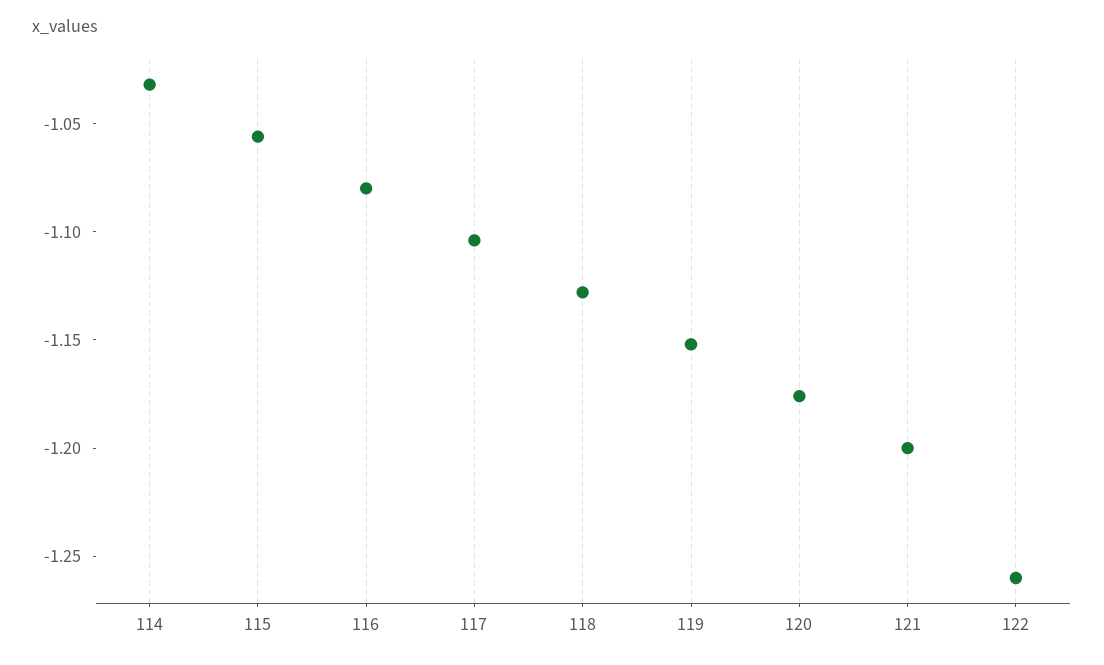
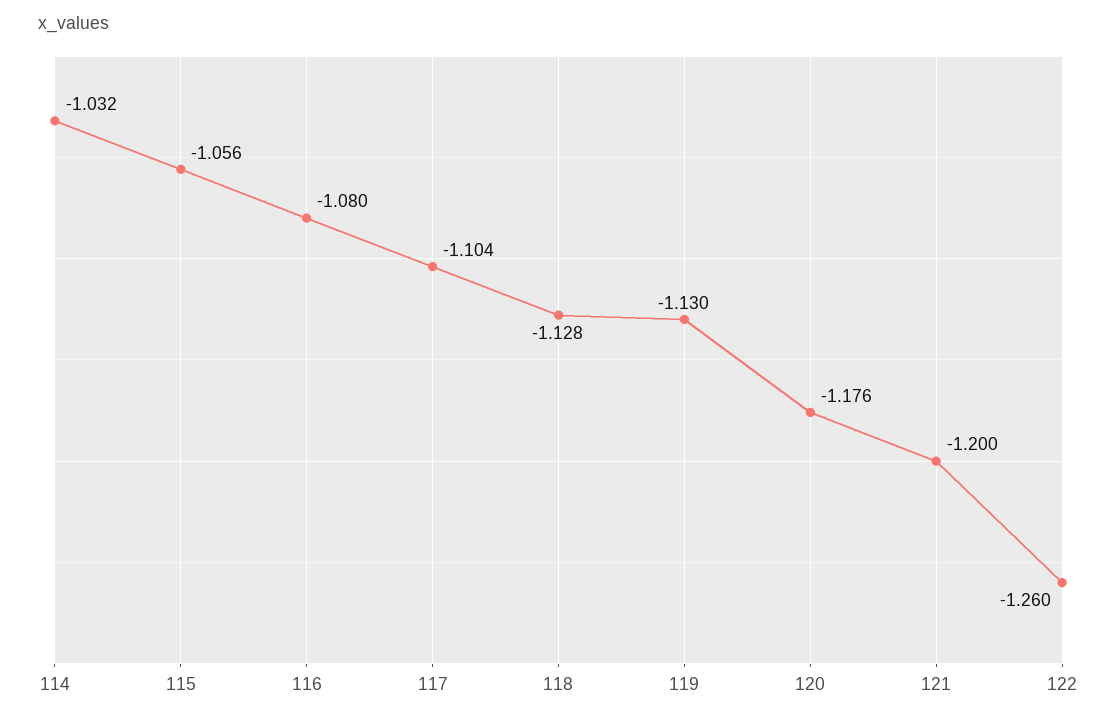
  {
    "114": -1.032,
    "115": -1.056,
    "116": -1.08,
    "117": -1.104,
    "118": -1.128,
-   "119": -1.15,
+   "119": -1.13,
    "120": -1.176,
    "121": -1.2,
    "122": -1.26
  }

